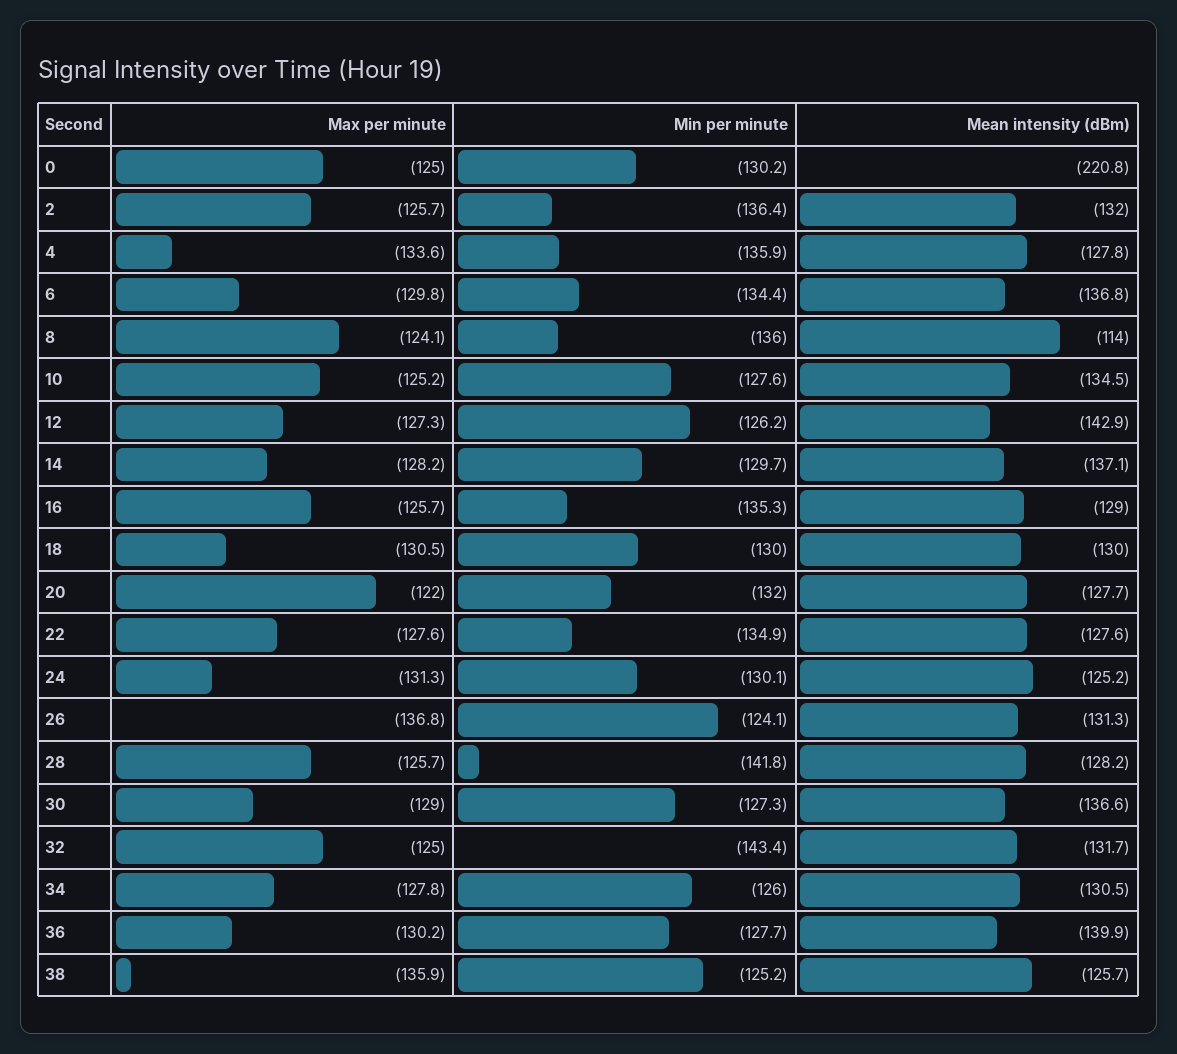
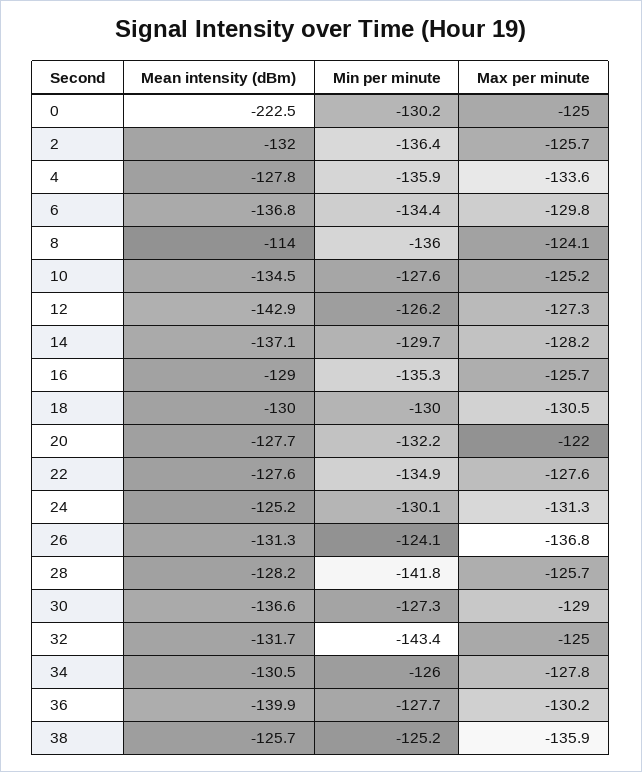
  {
    "Max per minute": {
      "0": -125,
      "2": -125.7,
      "4": -133.6,
      "6": -129.8,
      "8": -124.1,
      "10": -125.2,
      "12": -127.3,
      "14": -128.2,
      "16": -125.7,
      "18": -130.5,
      "20": -122,
      "22": -127.6,
      "24": -131.3,
      "26": -136.8,
      "28": -125.7,
      "30": -129,
      "32": -125,
      "34": -127.8,
      "36": -130.2,
      "38": -135.9
    },
    "Min per minute": {
      "0": -130.2,
      "2": -136.4,
      "4": -135.9,
      "6": -134.4,
      "8": -136,
      "10": -127.6,
      "12": -126.2,
      "14": -129.7,
      "16": -135.3,
      "18": -130,
-     "20": -132,
+     "20": -132.2,
      "22": -134.9,
      "24": -130.1,
      "26": -124.1,
      "28": -141.8,
      "30": -127.3,
      "32": -143.4,
      "34": -126,
      "36": -127.7,
      "38": -125.2
    },
    "Mean intensity (dBm)": {
-     "0": -220.8,
+     "0": -222.5,
      "2": -132,
      "4": -127.8,
      "6": -136.8,
      "8": -114,
      "10": -134.5,
      "12": -142.9,
      "14": -137.1,
      "16": -129,
      "18": -130,
      "20": -127.7,
      "22": -127.6,
      "24": -125.2,
      "26": -131.3,
      "28": -128.2,
      "30": -136.6,
      "32": -131.7,
      "34": -130.5,
      "36": -139.9,
      "38": -125.7
    }
  }

